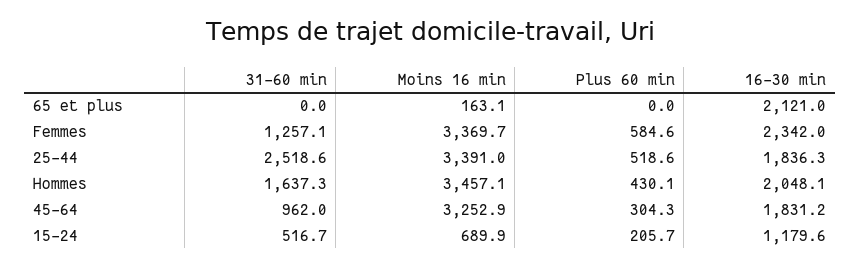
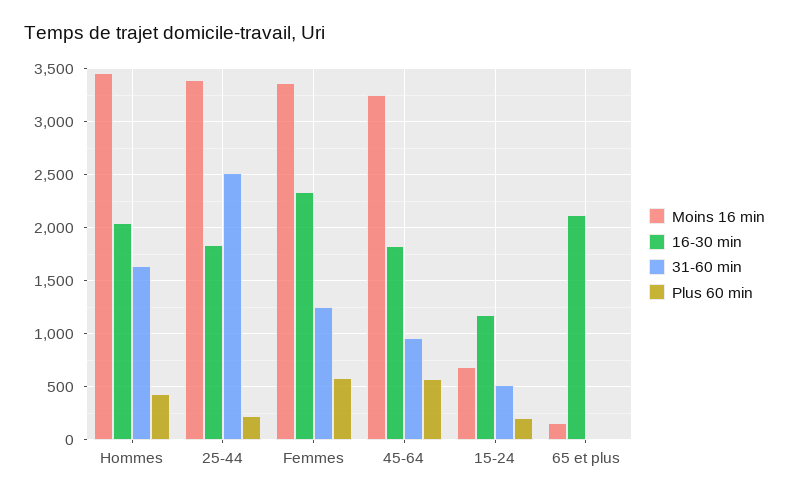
  {
    "31-60 min": {
      "65 et plus": 0,
      "Femmes": 1257.1,
      "25-44": 2518.6,
      "Hommes": 1637.3,
      "45-64": 962,
      "15-24": 516.7
    },
    "Moins 16 min": {
      "65 et plus": 163.1,
      "Femmes": 3369.7,
      "25-44": 3391,
      "Hommes": 3457.1,
      "45-64": 3252.9,
      "15-24": 689.9
    },
    "Plus 60 min": {
      "65 et plus": 0,
      "Femmes": 584.6,
-     "25-44": 518.6,
+     "25-44": 200,
      "Hommes": 430.1,
-     "45-64": 304.3,
+     "45-64": 600,
      "15-24": 205.7
    },
    "16-30 min": {
      "65 et plus": 2121,
      "Femmes": 2342,
      "25-44": 1836.3,
      "Hommes": 2048.1,
      "45-64": 1831.2,
      "15-24": 1179.6
    }
  }

